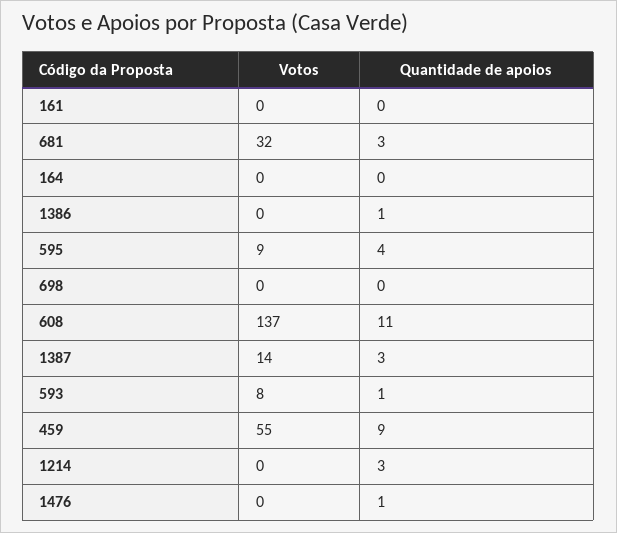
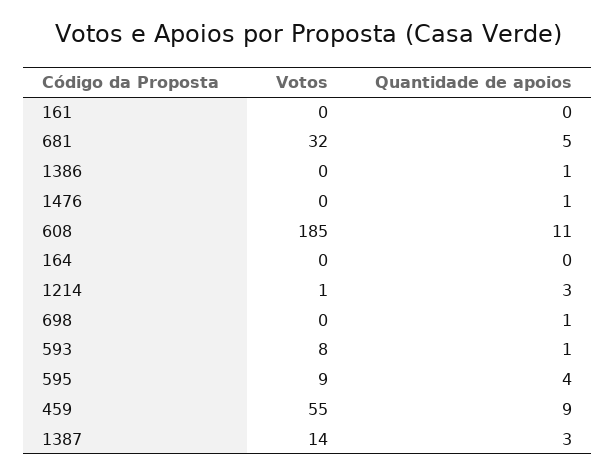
  {
    "Votos": {
      "161": 0,
      "681": 32,
      "164": 0,
      "1386": 0,
      "595": 9,
      "698": 0,
-     "608": 137,
+     "608": 185,
      "1387": 14,
      "593": 8,
      "459": 55,
-     "1214": 0,
+     "1214": 1,
      "1476": 0
    },
    "Quantidade de apoios": {
      "161": 0,
-     "681": 3,
+     "681": 5,
      "164": 0,
      "1386": 1,
      "595": 4,
-     "698": 0,
+     "698": 1,
      "608": 11,
      "1387": 3,
      "593": 1,
      "459": 9,
      "1214": 3,
      "1476": 1
    }
  }

